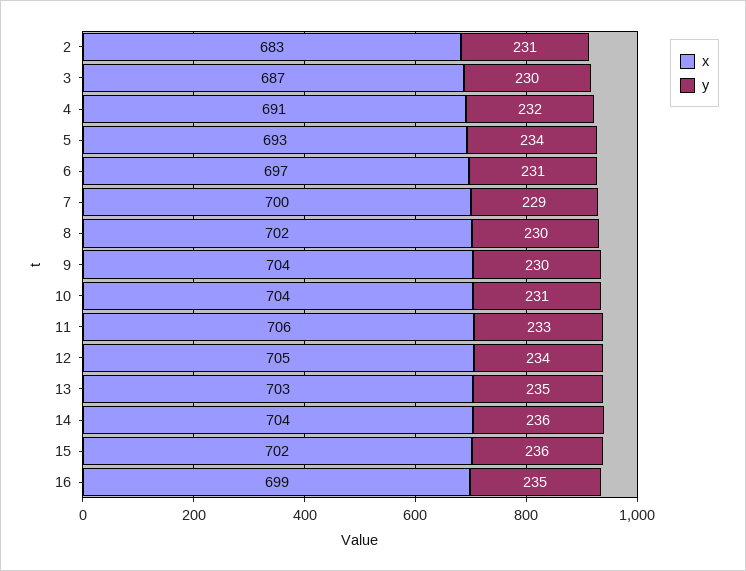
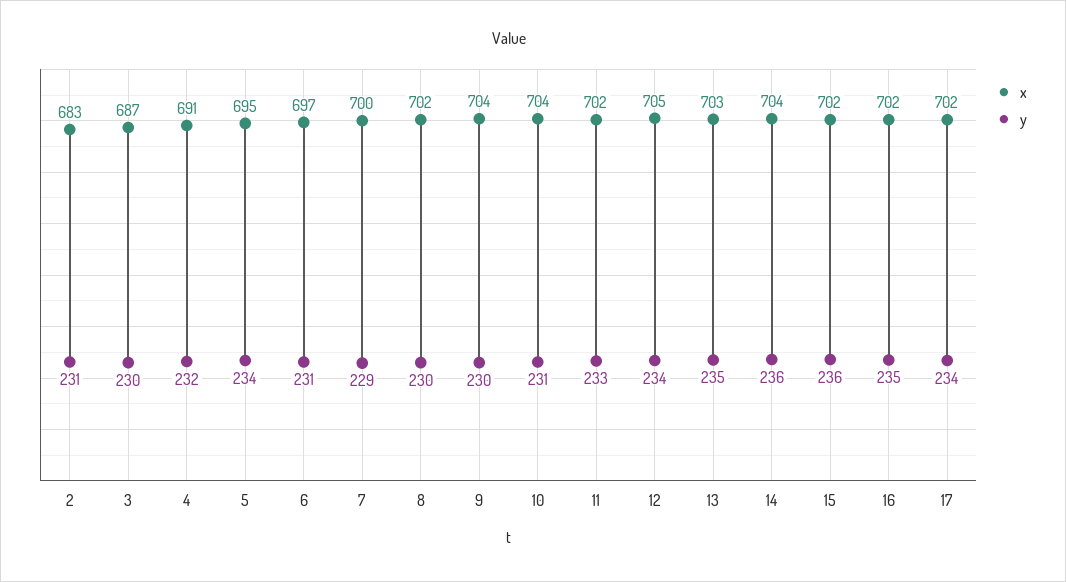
  {
    "x": {
      "2": 683,
      "3": 687,
      "4": 691,
-     "5": 693,
+     "5": 695,
      "6": 697,
      "7": 700,
      "8": 702,
      "9": 704,
      "10": 704,
-     "11": 706,
+     "11": 702,
      "12": 705,
      "13": 703,
      "14": 704,
      "15": 702,
-     "16": 699
+     "16": 702,
+     "17": 702
    },
    "y": {
      "2": 231,
      "3": 230,
      "4": 232,
      "5": 234,
      "6": 231,
      "7": 229,
      "8": 230,
      "9": 230,
      "10": 231,
      "11": 233,
      "12": 234,
      "13": 235,
      "14": 236,
      "15": 236,
-     "16": 235
+     "16": 235,
+     "17": 234
    }
  }

